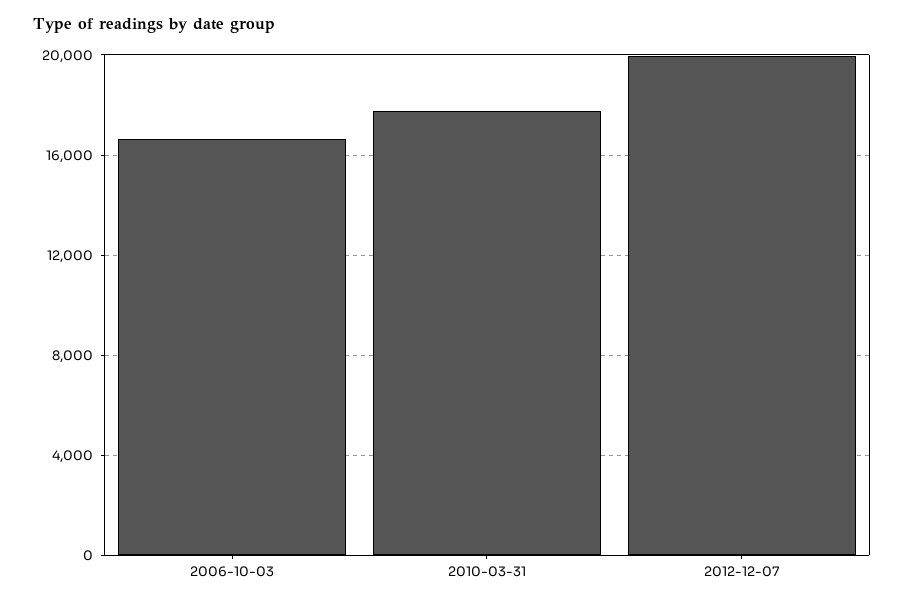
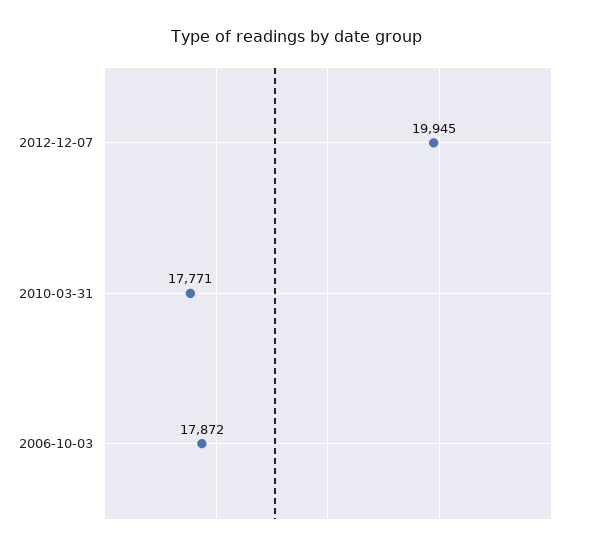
  {
-   "2006-10-03": 16500,
+   "2006-10-03": 17872,
    "2010-03-31": 17771,
    "2012-12-07": 19945
  }

